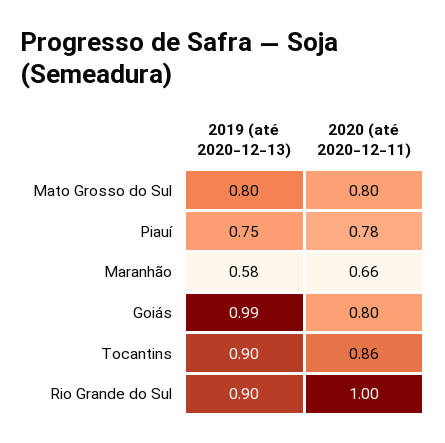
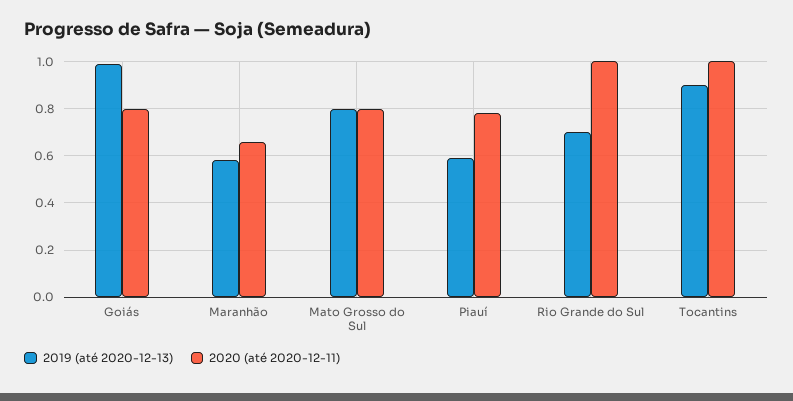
  {
    "2019 (até 2020-12-13)": {
      "Mato Grosso do Sul": 0.8,
-     "Piauí": 0.75,
+     "Piauí": 0.6,
      "Maranhão": 0.58,
      "Goiás": 0.99,
      "Tocantins": 0.9,
-     "Rio Grande do Sul": 0.9
+     "Rio Grande do Sul": 0.7
    },
    "2020 (até 2020-12-11)": {
      "Mato Grosso do Sul": 0.8,
      "Piauí": 0.78,
      "Maranhão": 0.66,
      "Goiás": 0.8,
-     "Tocantins": 0.86,
+     "Tocantins": 1,
      "Rio Grande do Sul": 1
    }
  }

